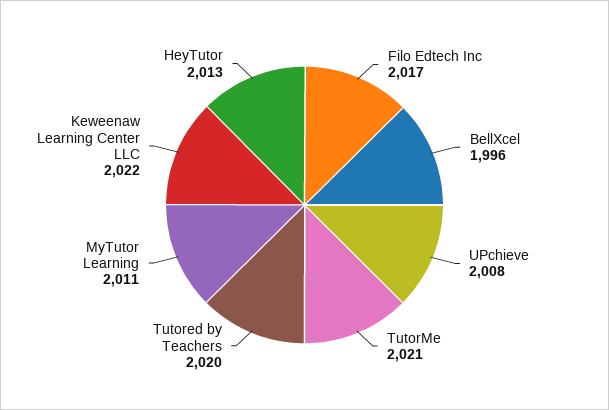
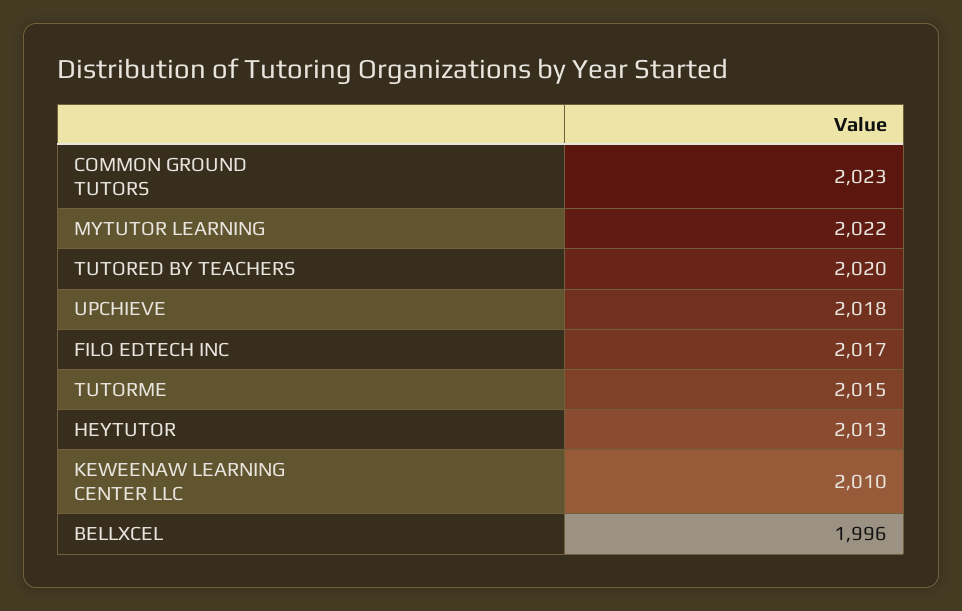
  {
    "Filo Edtech Inc": 2017,
    "BellXcel": 1996,
-   "UPchieve": 2008,
+   "UPchieve": 2018,
-   "TutorMe": 2021,
+   "TutorMe": 2015,
    "Tutored by Teachers": 2020,
-   "MyTutor Learning": 2011,
+   "MyTutor Learning": 2022,
-   "Keweenaw Learning Center LLC": 2022,
+   "Keweenaw Learning Center LLC": 2010,
-   "HeyTutor": 2013
+   "HeyTutor": 2013,
+   "COMMON GROUND TUTORS": 2023
  }

